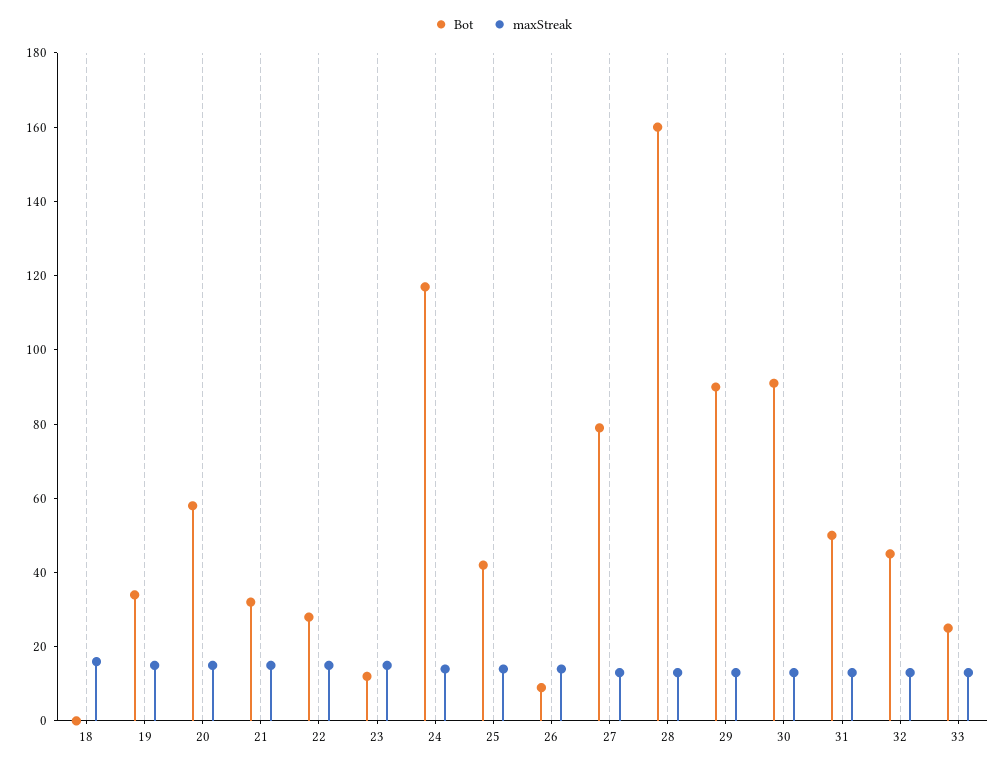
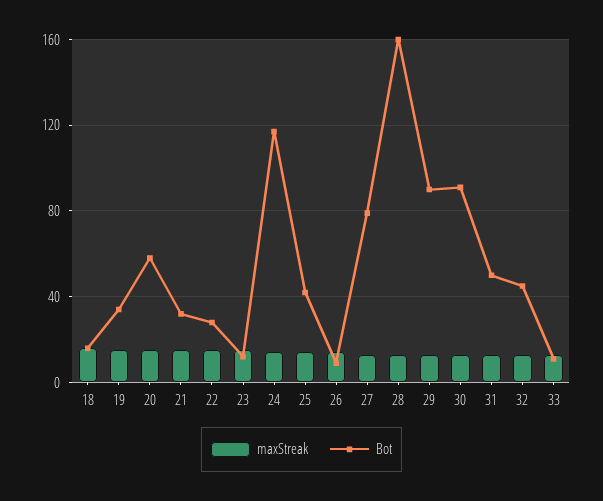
  {
    "Bot": {
-     "18": 0,
+     "18": 15,
      "19": 35,
      "20": 60,
      "21": 30,
      "22": 30,
      "23": 10,
      "24": 115,
      "25": 40,
      "26": 10,
      "27": 80,
      "28": 160,
      "29": 90,
      "30": 90,
      "31": 50,
      "32": 45,
-     "33": 25
+     "33": 10
    },
    "maxStreak": {
      "18": 15,
      "19": 15,
      "20": 15,
      "21": 15,
      "22": 15,
      "23": 15,
      "24": 15,
      "25": 15,
      "26": 15,
      "27": 15,
      "28": 15,
      "29": 15,
      "30": 15,
      "31": 15,
      "32": 15,
      "33": 15
    }
  }

